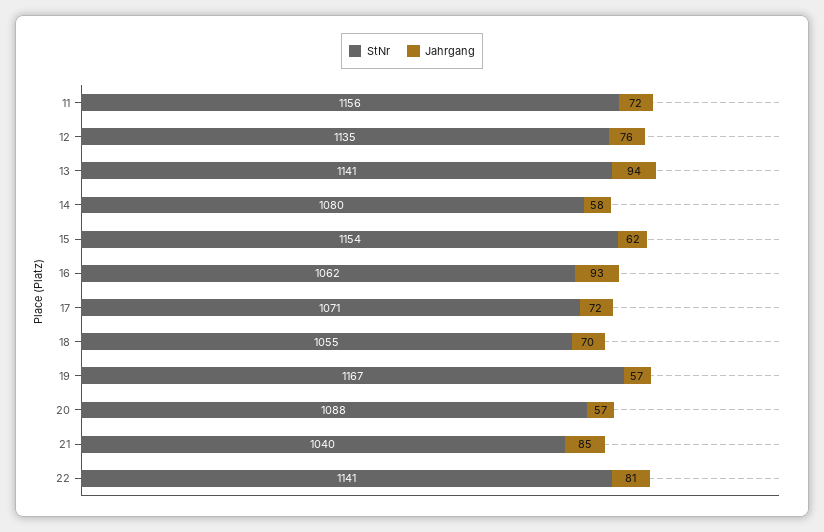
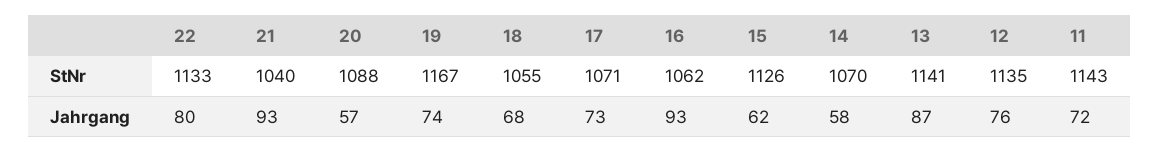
  {
    "StNr": {
-     "11": 1156,
+     "11": 1143,
      "12": 1135,
      "13": 1141,
-     "14": 1080,
+     "14": 1070,
-     "15": 1154,
+     "15": 1126,
      "16": 1062,
      "17": 1071,
      "18": 1055,
      "19": 1167,
      "20": 1088,
      "21": 1040,
-     "22": 1141
+     "22": 1133
    },
    "Jahrgang": {
      "11": 72,
      "12": 76,
-     "13": 94,
+     "13": 87,
      "14": 58,
      "15": 62,
      "16": 93,
-     "17": 72,
+     "17": 73,
-     "18": 70,
+     "18": 68,
-     "19": 57,
+     "19": 74,
      "20": 57,
-     "21": 85,
+     "21": 93,
-     "22": 81
+     "22": 80
    }
  }

